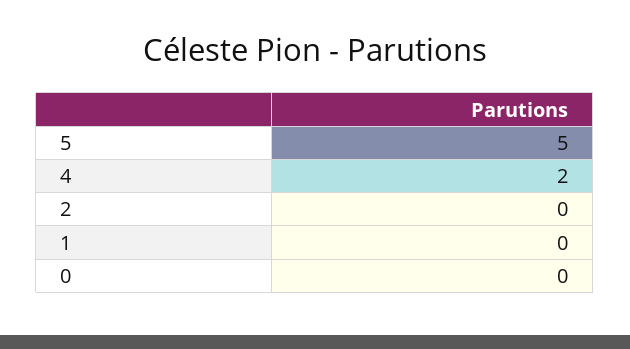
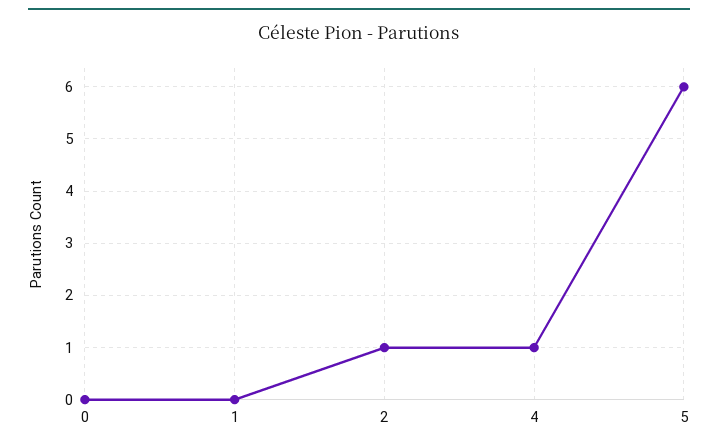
  {
-   "5": 5,
+   "5": 6,
-   "4": 2,
+   "4": 1,
-   "2": 0,
+   "2": 1,
    "1": 0,
    "0": 0
  }

